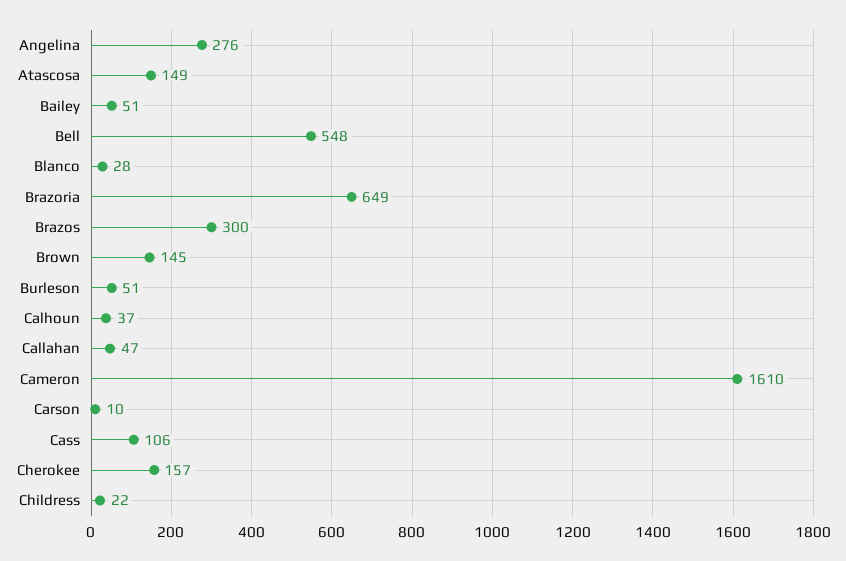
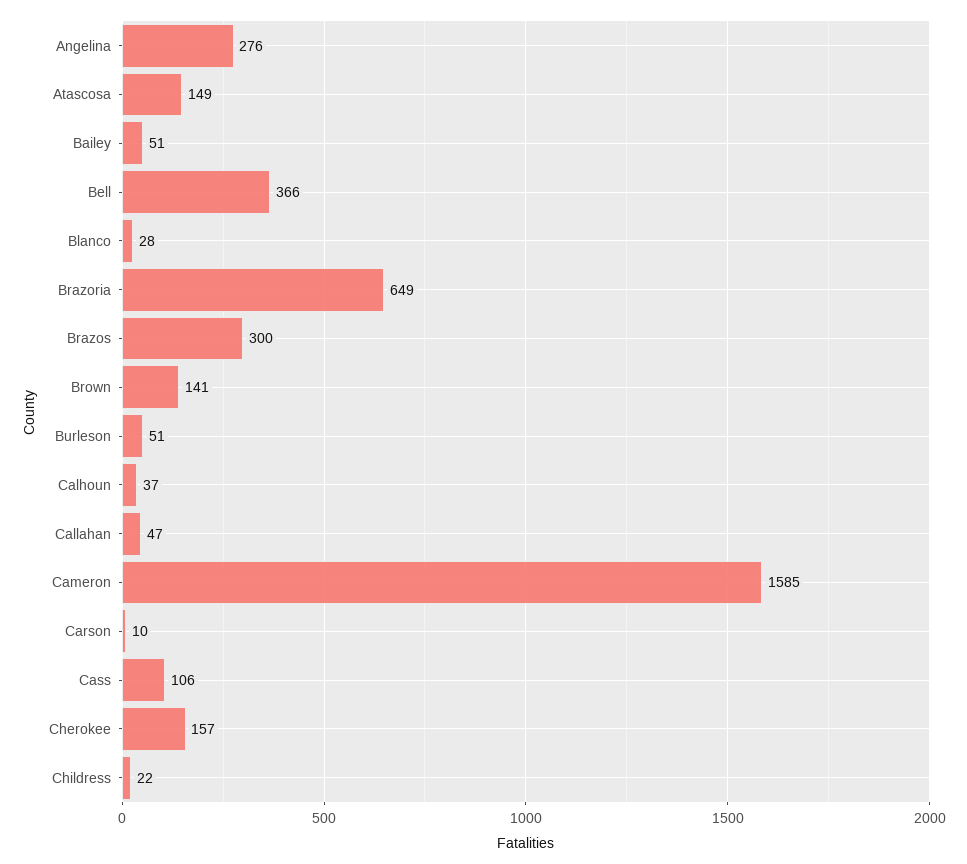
  {
    "Angelina": 276,
    "Atascosa": 149,
    "Bailey": 51,
-   "Bell": 548,
+   "Bell": 366,
    "Blanco": 28,
    "Brazoria": 649,
    "Brazos": 300,
-   "Brown": 145,
+   "Brown": 141,
    "Burleson": 51,
    "Calhoun": 37,
    "Callahan": 47,
-   "Cameron": 1610,
+   "Cameron": 1585,
    "Carson": 10,
    "Cass": 106,
    "Cherokee": 157,
    "Childress": 22
  }

